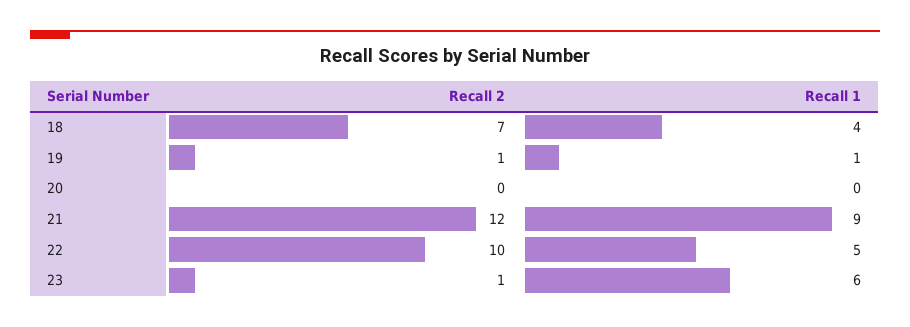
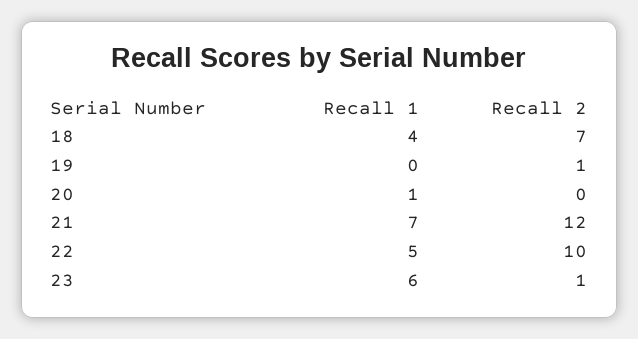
  {
    "Recall 2": {
      "18": 7,
      "19": 1,
      "20": 0,
      "21": 12,
      "22": 10,
      "23": 1
    },
    "Recall 1": {
      "18": 4,
-     "19": 1,
+     "19": 0,
-     "20": 0,
+     "20": 1,
-     "21": 9,
+     "21": 7,
      "22": 5,
      "23": 6
    }
  }

